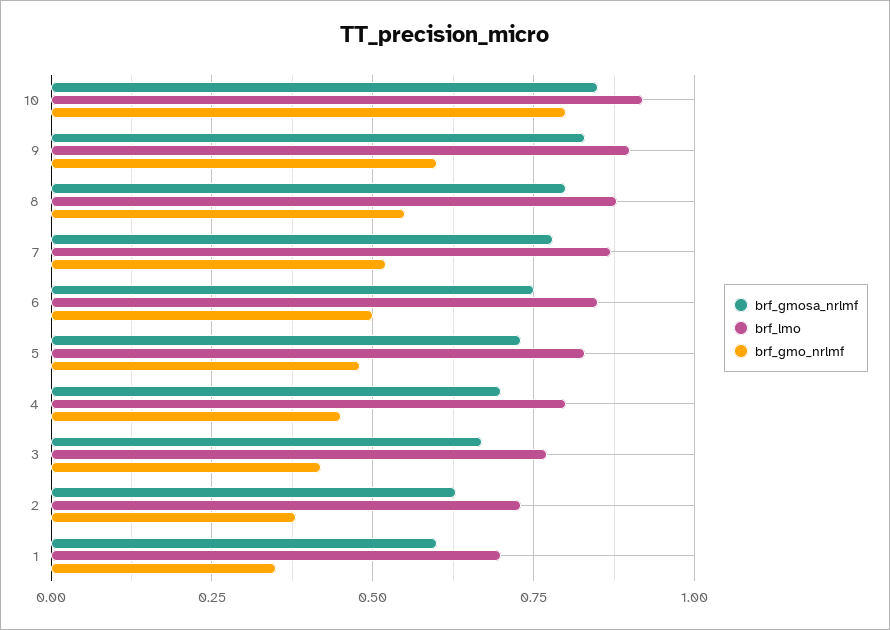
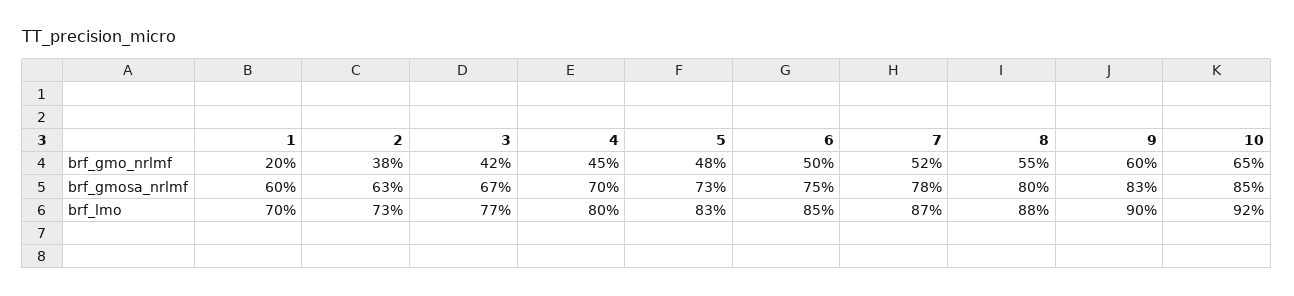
  {
    "brf_gmosa_nrlmf": {
      "10": 0.85,
      "9": 0.83,
      "8": 0.8,
      "7": 0.78,
      "6": 0.75,
      "5": 0.73,
      "4": 0.7,
      "3": 0.67,
      "2": 0.63,
      "1": 0.6
    },
    "brf_lmo": {
      "10": 0.92,
      "9": 0.9,
      "8": 0.88,
      "7": 0.87,
      "6": 0.85,
      "5": 0.83,
      "4": 0.8,
      "3": 0.77,
      "2": 0.73,
      "1": 0.7
    },
    "brf_gmo_nrlmf": {
-     "10": 0.8,
+     "10": 0.65,
      "9": 0.6,
      "8": 0.55,
      "7": 0.52,
      "6": 0.5,
      "5": 0.48,
      "4": 0.45,
      "3": 0.42,
      "2": 0.38,
-     "1": 0.35
+     "1": 0.2
    }
  }

